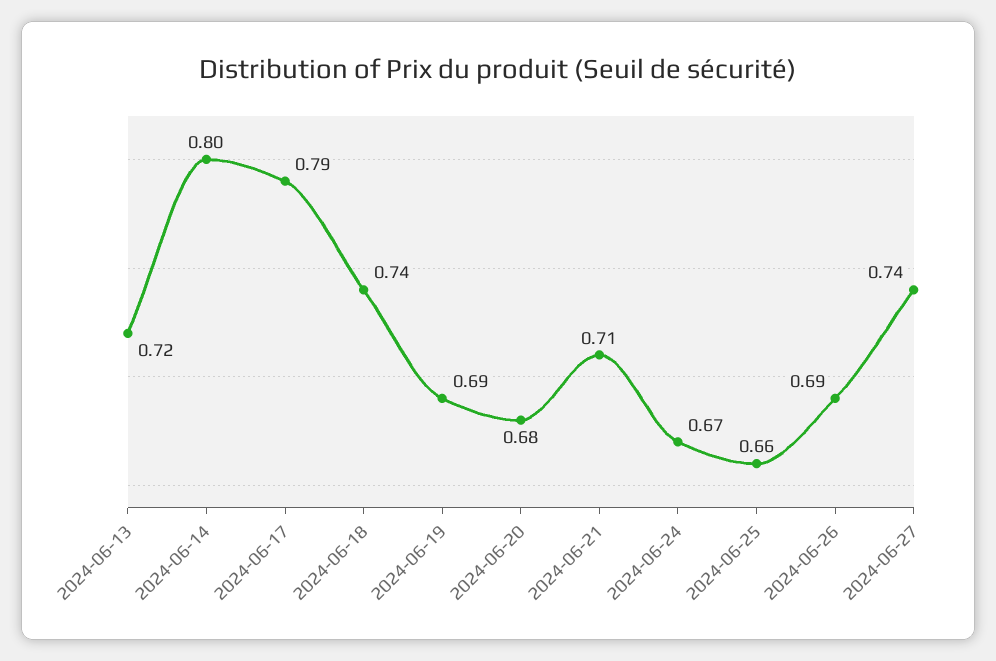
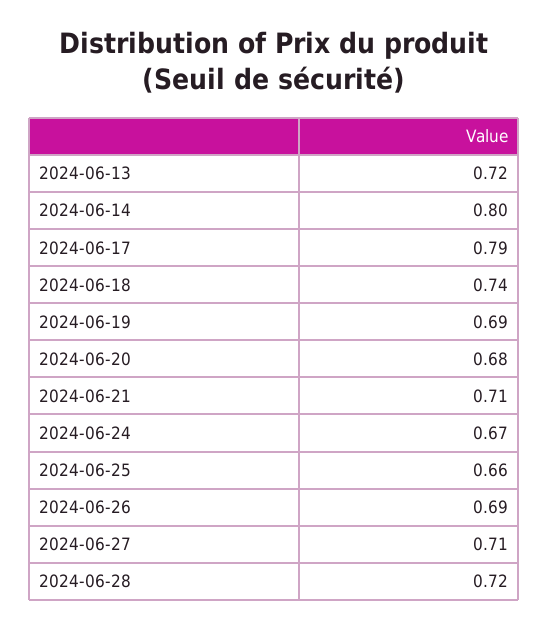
  {
    "2024-06-13": 0.72,
    "2024-06-14": 0.8,
    "2024-06-17": 0.79,
    "2024-06-18": 0.74,
    "2024-06-19": 0.69,
    "2024-06-20": 0.68,
    "2024-06-21": 0.71,
    "2024-06-24": 0.67,
    "2024-06-25": 0.66,
    "2024-06-26": 0.69,
-   "2024-06-27": 0.74
+   "2024-06-27": 0.71,
+   "2024-06-28": 0.72
  }

